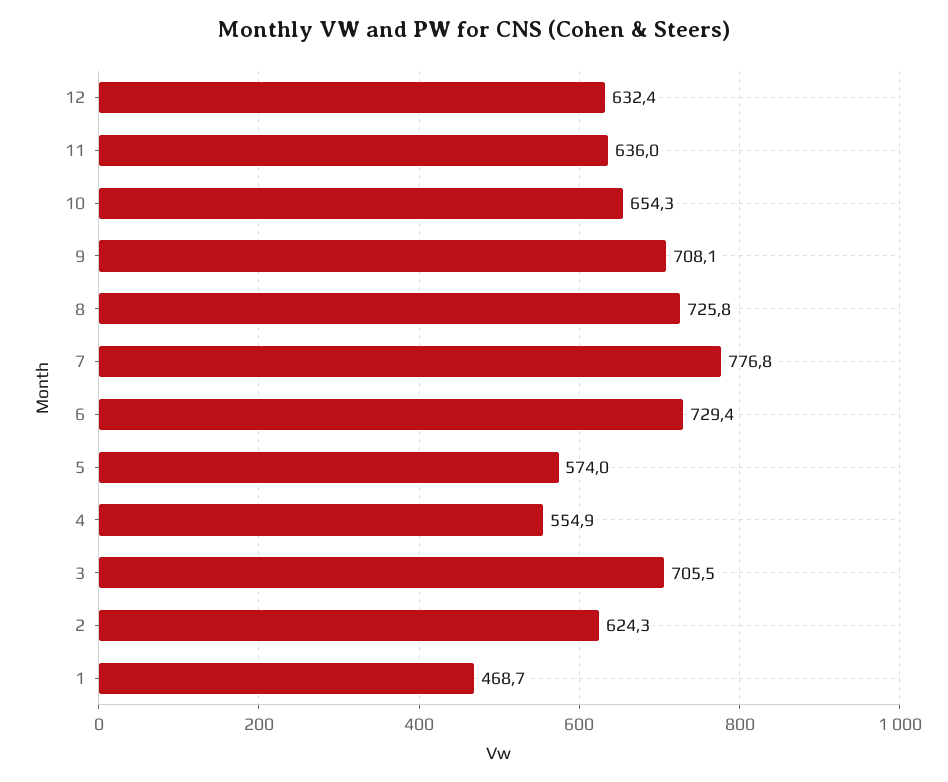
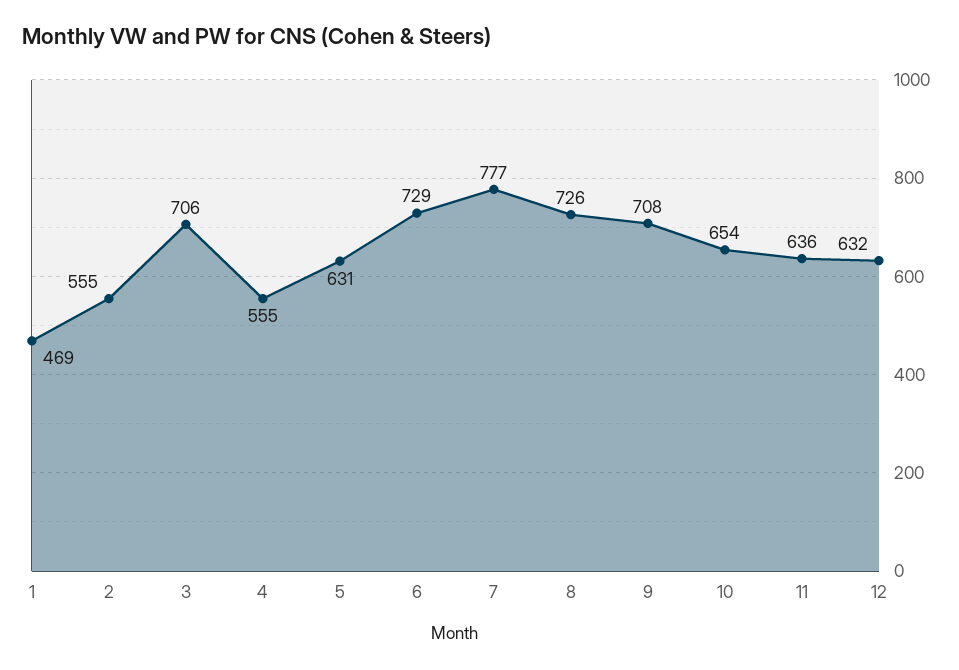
  {
    "12": 632.4,
    "11": 636,
    "10": 654.3,
    "9": 708.1,
    "8": 725.8,
    "7": 776.8,
    "6": 729.4,
-   "5": 574,
+   "5": 631,
    "4": 554.9,
    "3": 705.5,
-   "2": 624.3,
+   "2": 555,
    "1": 468.7
  }

